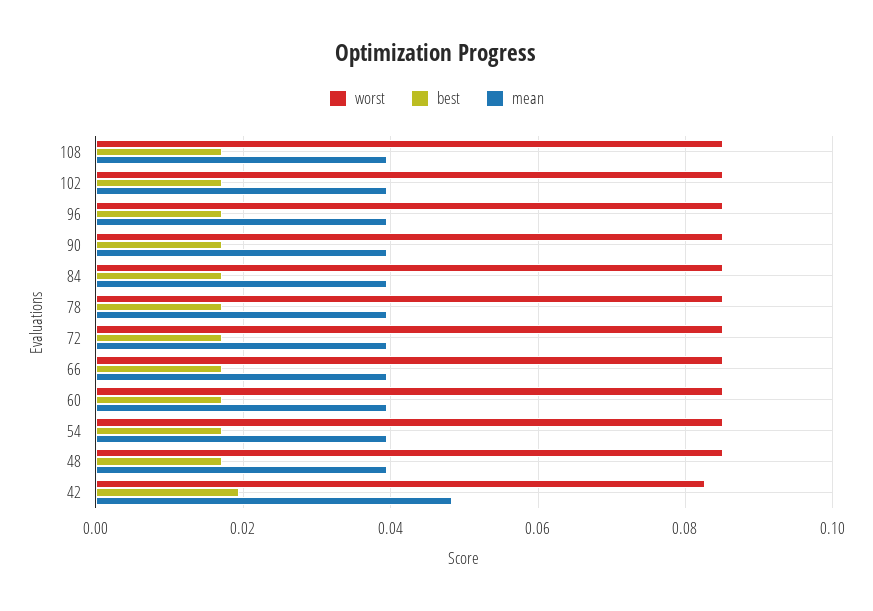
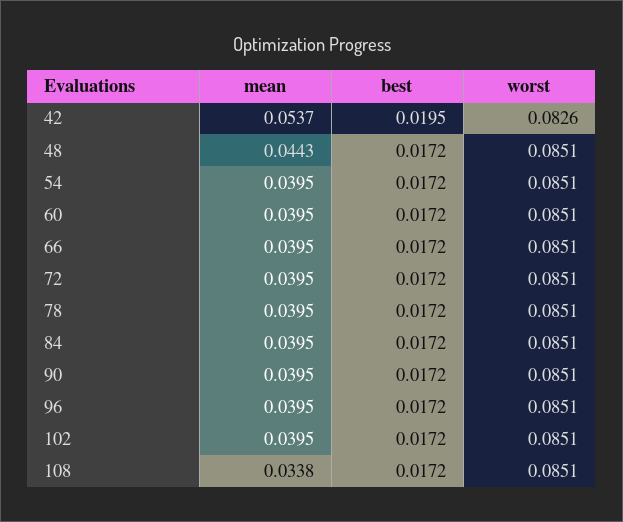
  {
    "worst": {
      "108": 0.0851,
      "102": 0.0851,
      "96": 0.0851,
      "90": 0.0851,
      "84": 0.0851,
      "78": 0.0851,
      "72": 0.0851,
      "66": 0.0851,
      "60": 0.0851,
      "54": 0.0851,
      "48": 0.0851,
      "42": 0.0826
    },
    "best": {
      "108": 0.0172,
      "102": 0.0172,
      "96": 0.0172,
      "90": 0.0172,
      "84": 0.0172,
      "78": 0.0172,
      "72": 0.0172,
      "66": 0.0172,
      "60": 0.0172,
      "54": 0.0172,
      "48": 0.0172,
      "42": 0.0195
    },
    "mean": {
-     "108": 0.04,
+     "108": 0.0338,
      "102": 0.0395,
      "96": 0.0395,
      "90": 0.0395,
      "84": 0.0395,
      "78": 0.0395,
      "72": 0.0395,
      "66": 0.0395,
      "60": 0.0395,
      "54": 0.0395,
-     "48": 0.04,
+     "48": 0.0443,
-     "42": 0.048
+     "42": 0.0537
    }
  }

